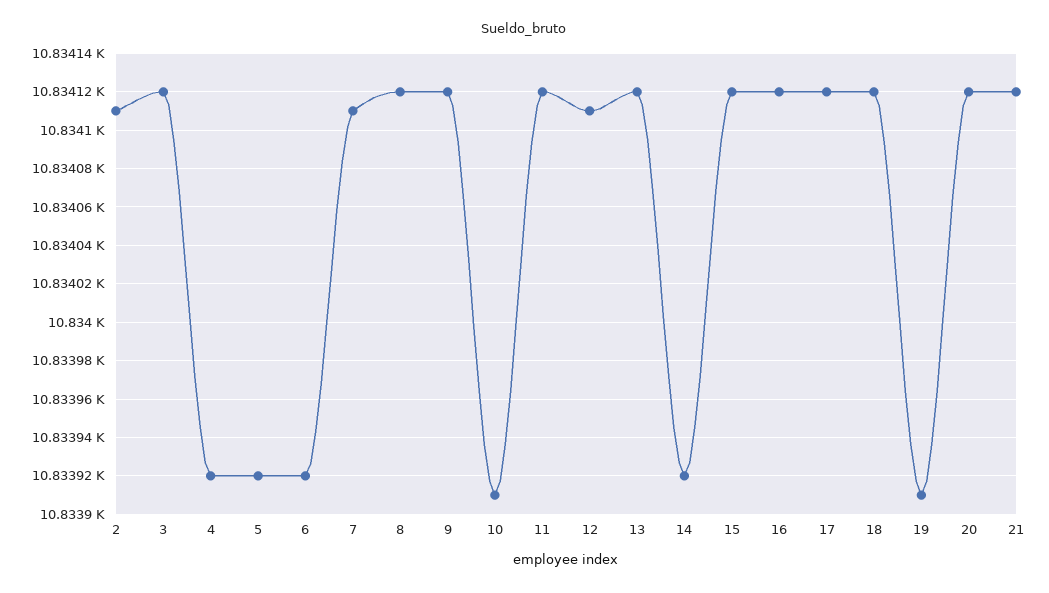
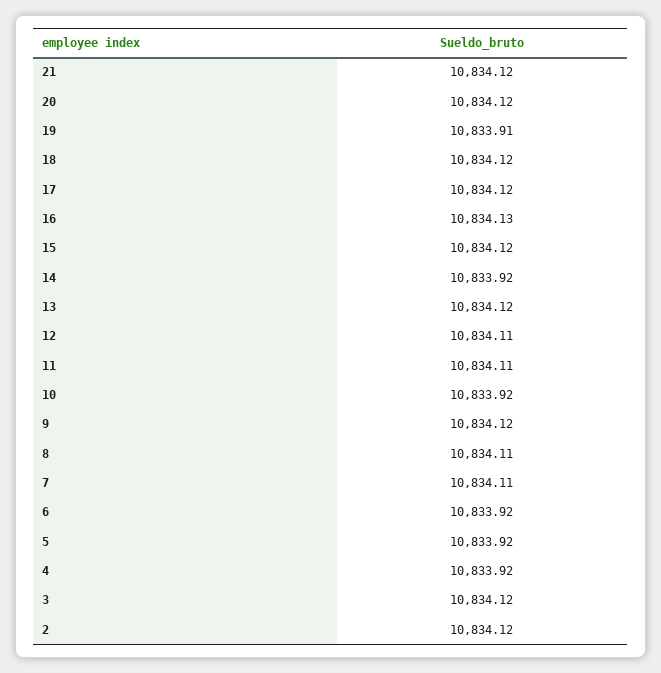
  {
-   "2": 10834.11,
+   "2": 10834.12,
    "3": 10834.12,
    "4": 10833.92,
    "5": 10833.92,
    "6": 10833.92,
    "7": 10834.11,
-   "8": 10834.12,
+   "8": 10834.11,
    "9": 10834.12,
-   "10": 10833.91,
+   "10": 10833.92,
-   "11": 10834.12,
+   "11": 10834.11,
    "12": 10834.11,
    "13": 10834.12,
    "14": 10833.92,
    "15": 10834.12,
-   "16": 10834.12,
+   "16": 10834.13,
    "17": 10834.12,
    "18": 10834.12,
    "19": 10833.91,
    "20": 10834.12,
    "21": 10834.12
  }

